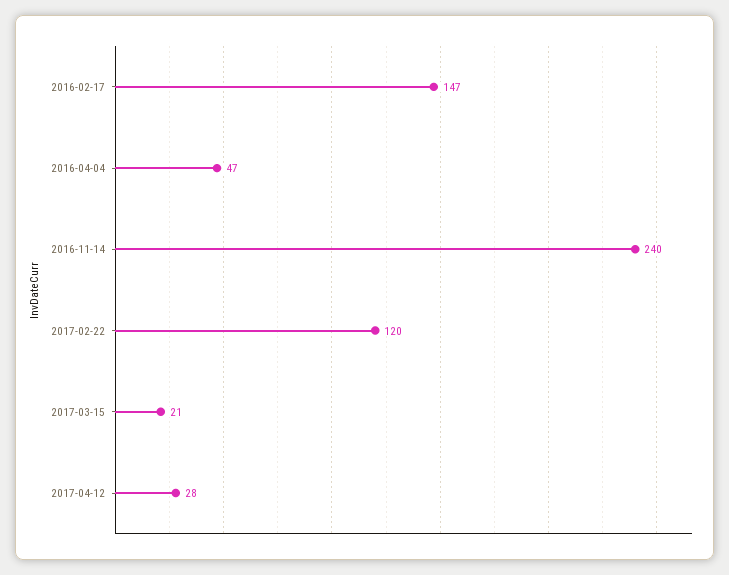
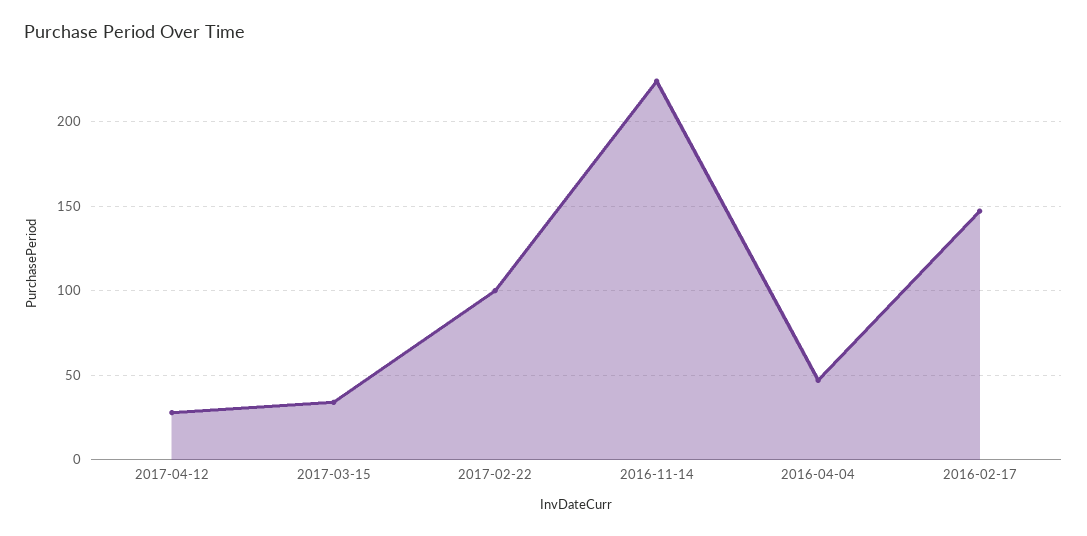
  {
    "2016-02-17": 147,
    "2016-04-04": 47,
-   "2016-11-14": 240,
+   "2016-11-14": 225,
-   "2017-02-22": 120,
+   "2017-02-22": 100,
-   "2017-03-15": 21,
+   "2017-03-15": 35,
    "2017-04-12": 28
  }

